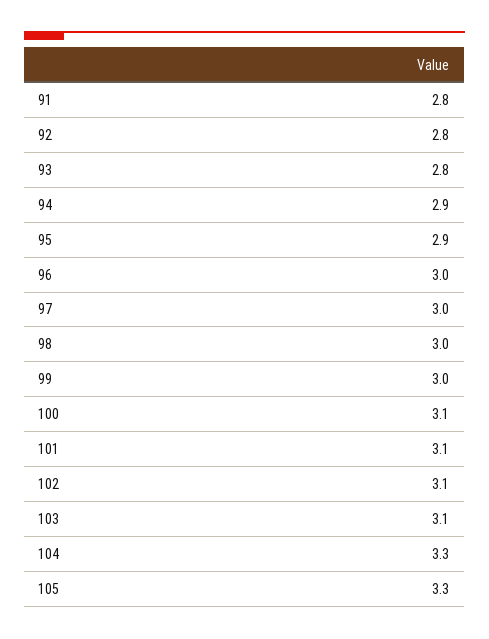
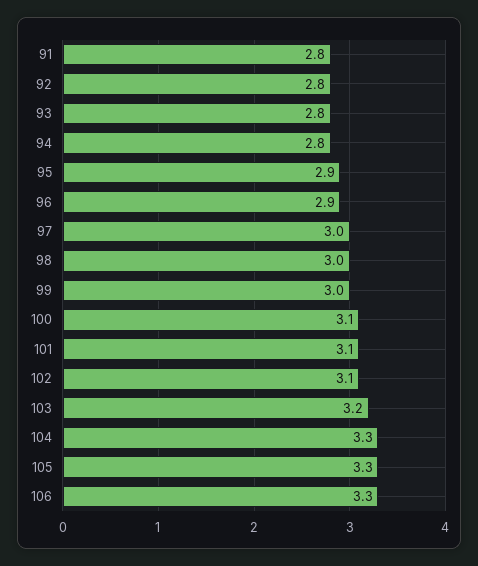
  {
    "91": 2.8,
    "92": 2.8,
    "93": 2.8,
-   "94": 2.9,
+   "94": 2.8,
    "95": 2.9,
-   "96": 3,
+   "96": 2.9,
    "97": 3,
    "98": 3,
    "99": 3,
    "100": 3.1,
    "101": 3.1,
    "102": 3.1,
-   "103": 3.1,
+   "103": 3.2,
    "104": 3.3,
-   "105": 3.3
+   "105": 3.3,
+   "106": 3.3
  }

